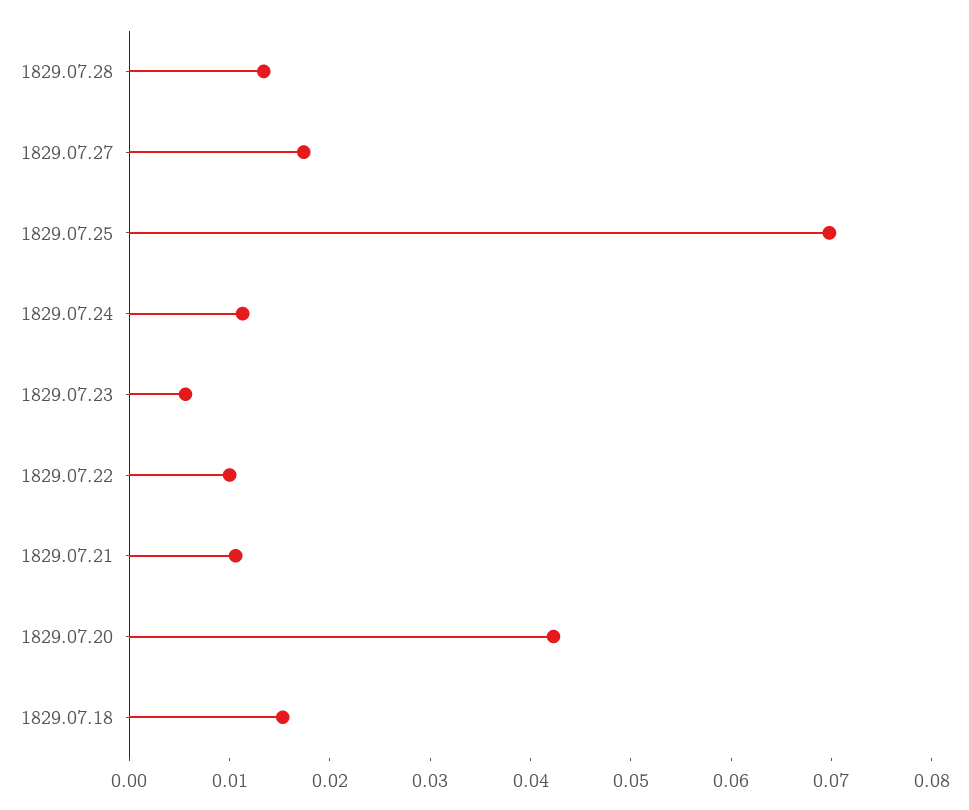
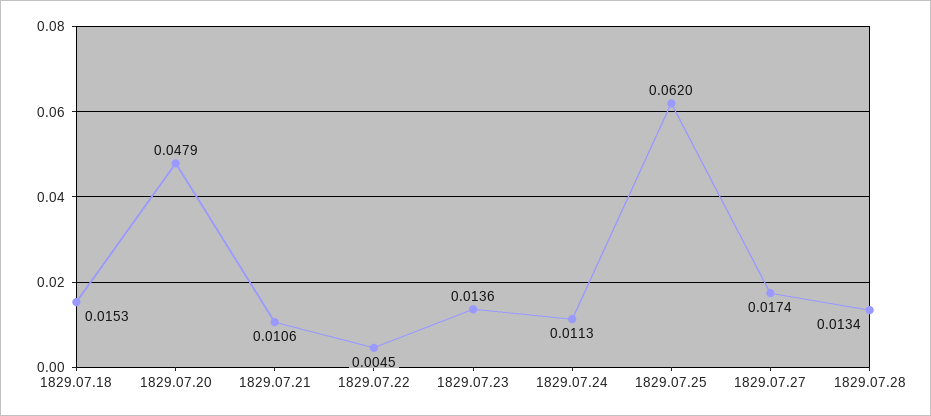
  {
    "1829.07.28": 0.0134,
    "1829.07.27": 0.0174,
-   "1829.07.25": 0.07,
+   "1829.07.25": 0.062,
    "1829.07.24": 0.0113,
-   "1829.07.23": 0.006,
+   "1829.07.23": 0.0136,
-   "1829.07.22": 0.01,
+   "1829.07.22": 0.0045,
    "1829.07.21": 0.0106,
-   "1829.07.20": 0.042,
+   "1829.07.20": 0.0479,
    "1829.07.18": 0.0153
  }

